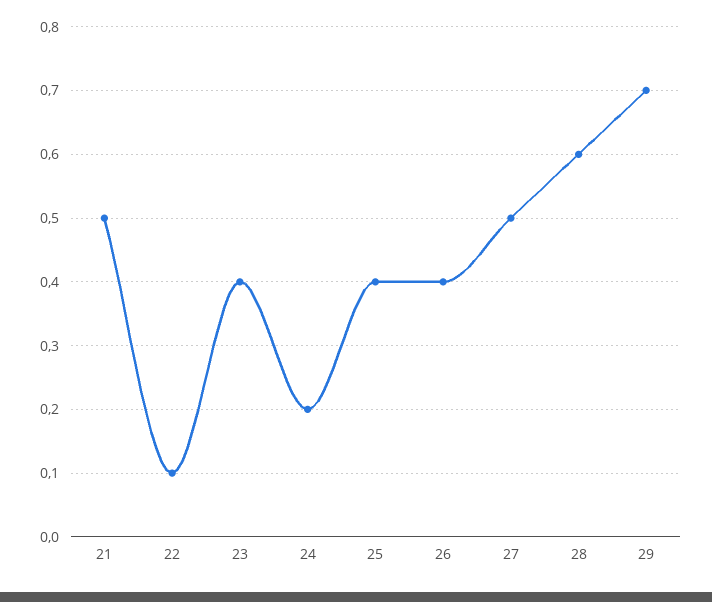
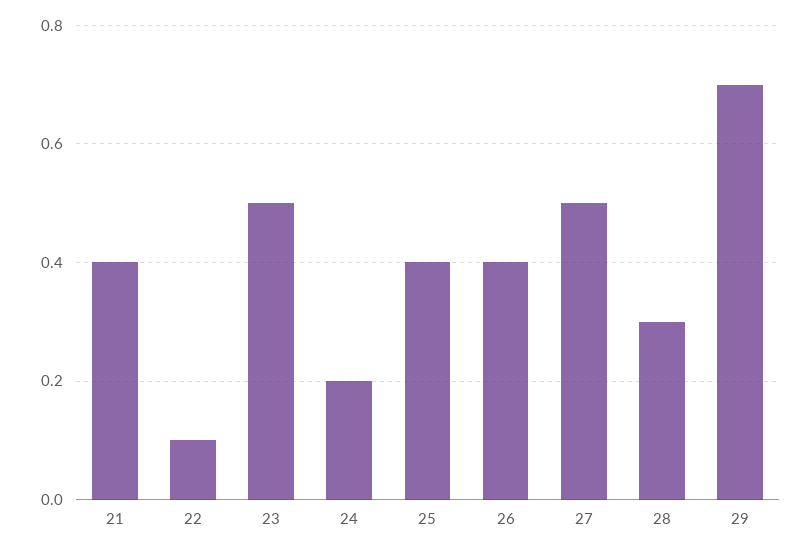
  {
-   "21": 0.5,
+   "21": 0.4,
    "22": 0.1,
-   "23": 0.4,
+   "23": 0.5,
    "24": 0.2,
    "25": 0.4,
    "26": 0.4,
    "27": 0.5,
-   "28": 0.6,
+   "28": 0.3,
    "29": 0.7
  }

